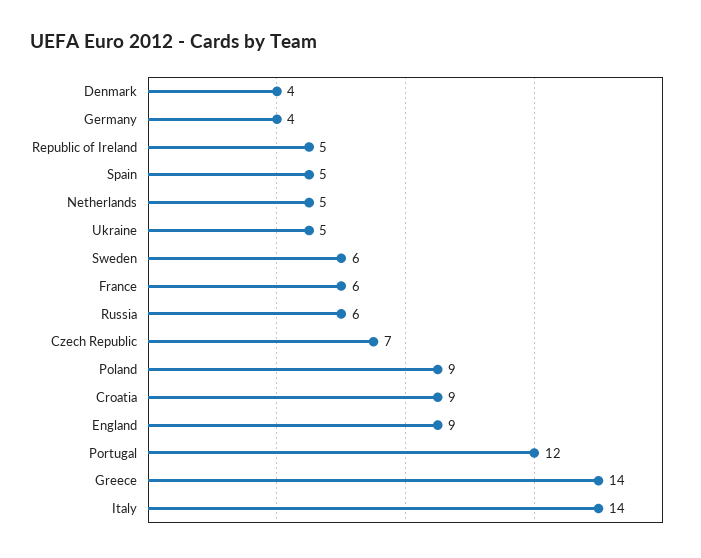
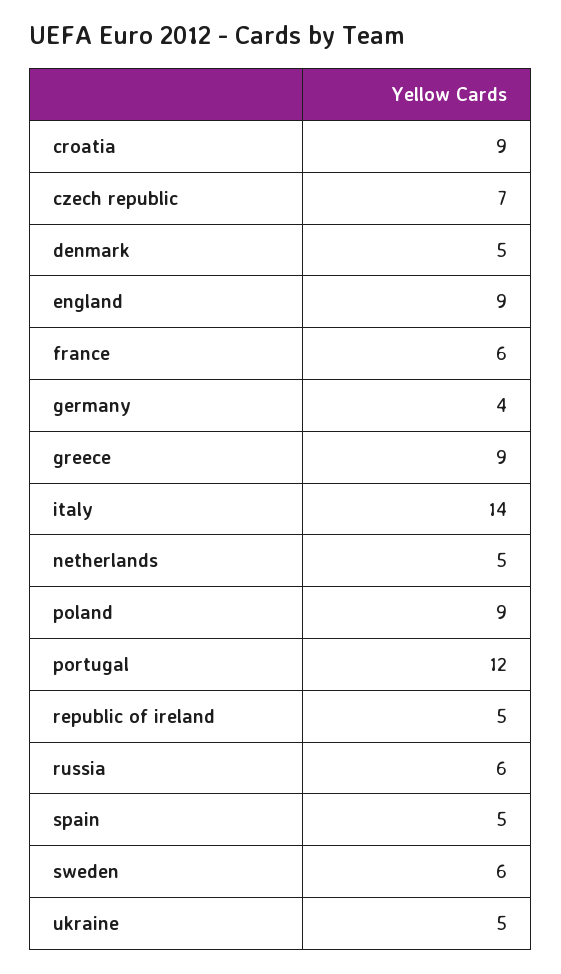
  {
-   "Denmark": 4,
+   "Denmark": 5,
    "Germany": 4,
    "Republic of Ireland": 5,
    "Spain": 5,
    "Netherlands": 5,
    "Ukraine": 5,
    "Sweden": 6,
    "France": 6,
    "Russia": 6,
    "Czech Republic": 7,
    "Poland": 9,
    "Croatia": 9,
    "England": 9,
    "Portugal": 12,
-   "Greece": 14,
+   "Greece": 9,
    "Italy": 14
  }

